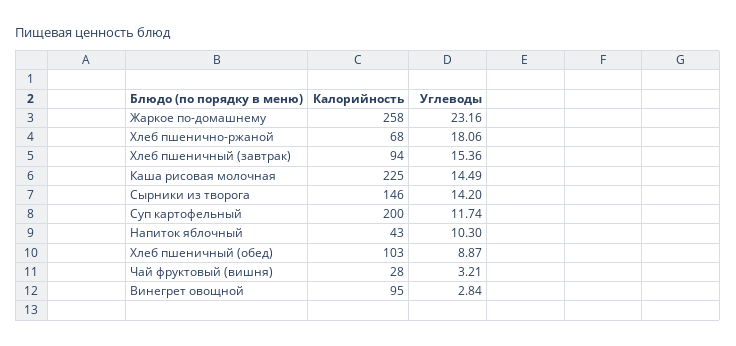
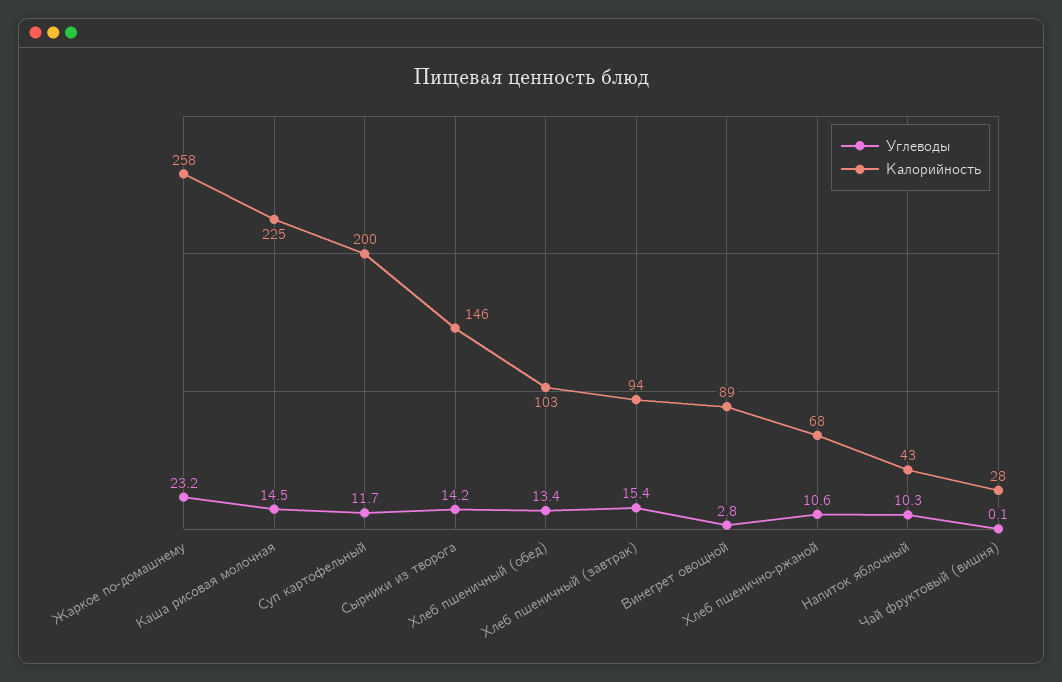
  {
    "Калорийность": {
      "Жаркое по-домашнему": 258,
      "Хлеб пшенично-ржаной": 68,
      "Хлеб пшеничный (завтрак)": 94,
      "Каша рисовая молочная": 225,
      "Сырники из творога": 146,
      "Суп картофельный": 200,
      "Напиток яблочный": 43,
      "Хлеб пшеничный (обед)": 103,
      "Чай фруктовый (вишня)": 28,
-     "Винегрет овощной": 95
+     "Винегрет овощной": 89
    },
    "Углеводы": {
      "Жаркое по-домашнему": 23.16,
-     "Хлеб пшенично-ржаной": 18.06,
+     "Хлеб пшенично-ржаной": 10.6,
      "Хлеб пшеничный (завтрак)": 15.36,
      "Каша рисовая молочная": 14.49,
      "Сырники из творога": 14.2,
      "Суп картофельный": 11.74,
      "Напиток яблочный": 10.3,
-     "Хлеб пшеничный (обед)": 8.87,
+     "Хлеб пшеничный (обед)": 13.4,
-     "Чай фруктовый (вишня)": 3.21,
+     "Чай фруктовый (вишня)": 0.1,
      "Винегрет овощной": 2.84
    }
  }

